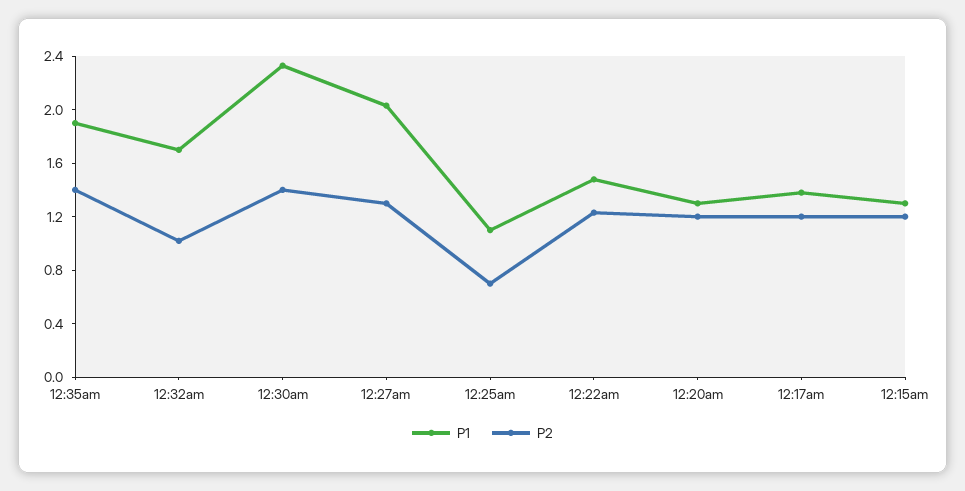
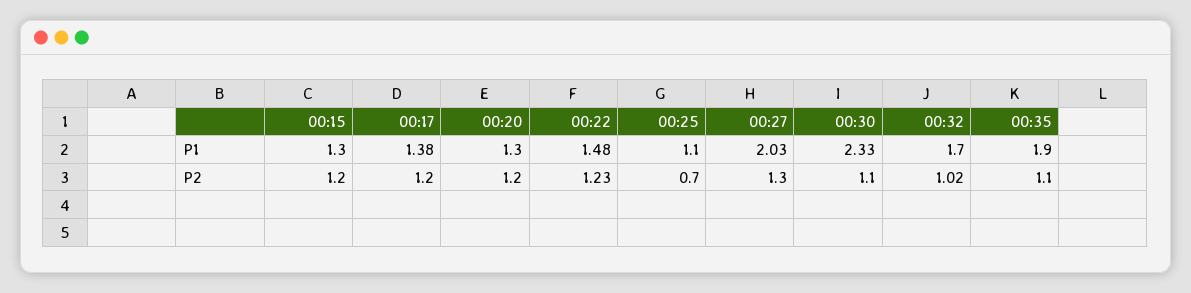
  {
    "P1": {
      "12:35am": 1.9,
      "12:32am": 1.7,
      "12:30am": 2.33,
      "12:27am": 2.03,
      "12:25am": 1.1,
      "12:22am": 1.48,
      "12:20am": 1.3,
      "12:17am": 1.38,
      "12:15am": 1.3
    },
    "P2": {
-     "12:35am": 1.4,
+     "12:35am": 1.1,
      "12:32am": 1.02,
-     "12:30am": 1.4,
+     "12:30am": 1.1,
      "12:27am": 1.3,
      "12:25am": 0.7,
      "12:22am": 1.23,
      "12:20am": 1.2,
      "12:17am": 1.2,
      "12:15am": 1.2
    }
  }

